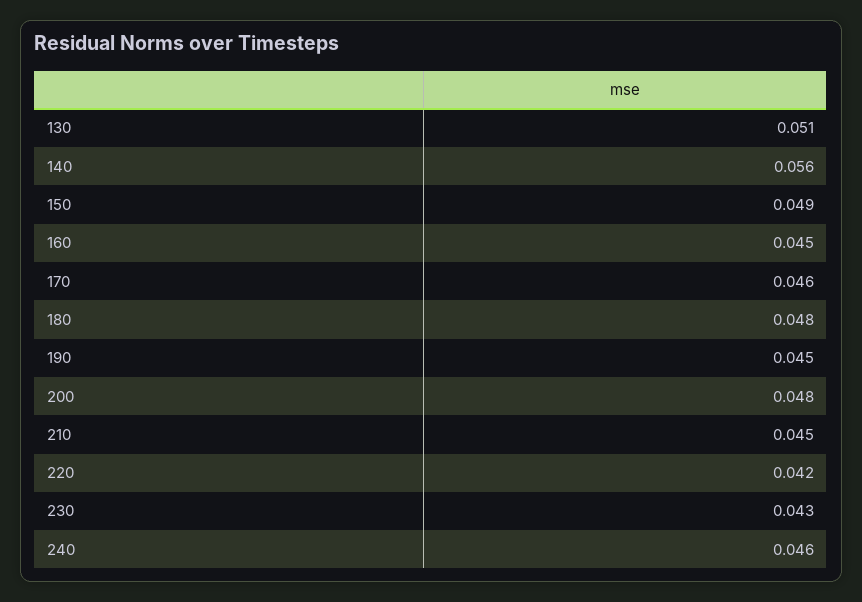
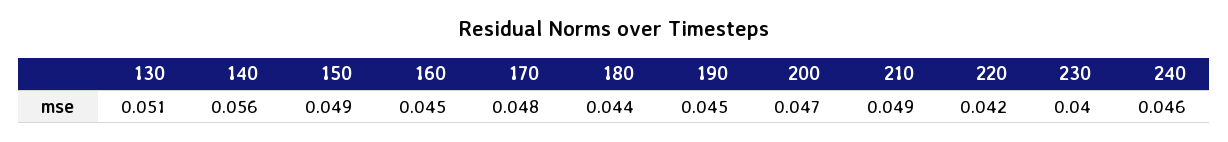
  {
    "130": 0.051,
    "140": 0.056,
    "150": 0.049,
    "160": 0.045,
-   "170": 0.046,
+   "170": 0.048,
-   "180": 0.048,
+   "180": 0.044,
    "190": 0.045,
-   "200": 0.048,
+   "200": 0.047,
-   "210": 0.045,
+   "210": 0.049,
    "220": 0.042,
-   "230": 0.043,
+   "230": 0.04,
    "240": 0.046
  }

